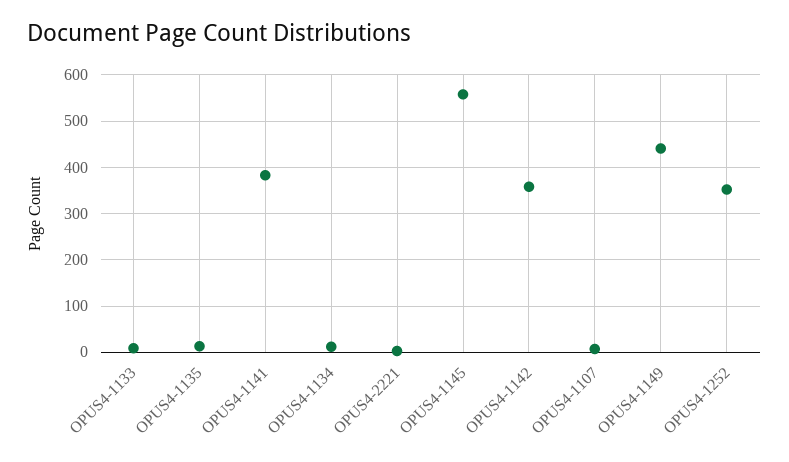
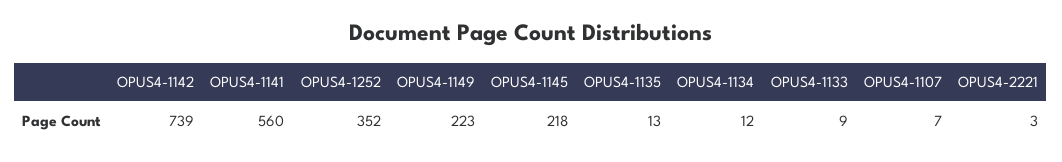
  {
    "OPUS4-1133": 9,
    "OPUS4-1135": 13,
-   "OPUS4-1141": 380,
+   "OPUS4-1141": 560,
    "OPUS4-1134": 12,
    "OPUS4-2221": 3,
-   "OPUS4-1145": 560,
+   "OPUS4-1145": 218,
-   "OPUS4-1142": 360,
+   "OPUS4-1142": 739,
    "OPUS4-1107": 7,
-   "OPUS4-1149": 440,
+   "OPUS4-1149": 223,
    "OPUS4-1252": 352
  }

